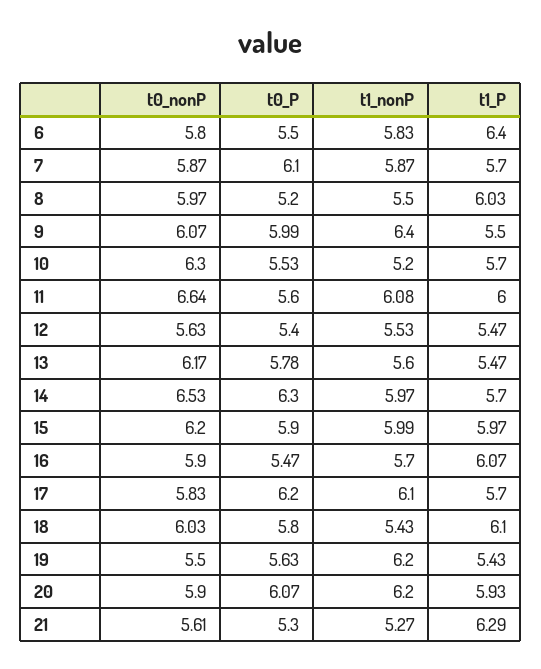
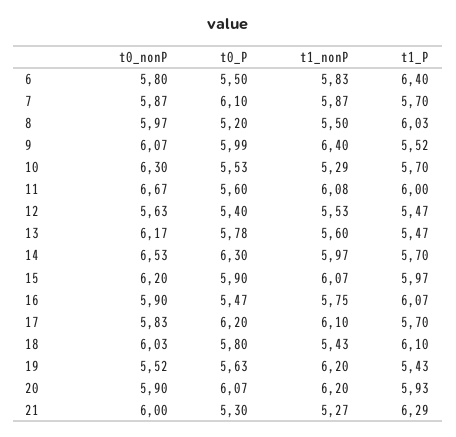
  {
    "t0_nonP": {
      "6": 5.8,
      "7": 5.87,
      "8": 5.97,
      "9": 6.07,
      "10": 6.3,
-     "11": 6.64,
+     "11": 6.67,
      "12": 5.63,
      "13": 6.17,
      "14": 6.53,
      "15": 6.2,
      "16": 5.9,
      "17": 5.83,
      "18": 6.03,
-     "19": 5.5,
+     "19": 5.52,
      "20": 5.9,
-     "21": 5.61
+     "21": 6
    },
    "t0_P": {
      "6": 5.5,
      "7": 6.1,
      "8": 5.2,
      "9": 5.99,
      "10": 5.53,
      "11": 5.6,
      "12": 5.4,
      "13": 5.78,
      "14": 6.3,
      "15": 5.9,
      "16": 5.47,
      "17": 6.2,
      "18": 5.8,
      "19": 5.63,
      "20": 6.07,
      "21": 5.3
    },
    "t1_nonP": {
      "6": 5.83,
      "7": 5.87,
      "8": 5.5,
      "9": 6.4,
-     "10": 5.2,
+     "10": 5.29,
      "11": 6.08,
      "12": 5.53,
      "13": 5.6,
      "14": 5.97,
-     "15": 5.99,
+     "15": 6.07,
-     "16": 5.7,
+     "16": 5.75,
      "17": 6.1,
      "18": 5.43,
      "19": 6.2,
      "20": 6.2,
      "21": 5.27
    },
    "t1_P": {
      "6": 6.4,
      "7": 5.7,
      "8": 6.03,
-     "9": 5.5,
+     "9": 5.52,
      "10": 5.7,
      "11": 6,
      "12": 5.47,
      "13": 5.47,
      "14": 5.7,
      "15": 5.97,
      "16": 6.07,
      "17": 5.7,
      "18": 6.1,
      "19": 5.43,
      "20": 5.93,
      "21": 6.29
    }
  }

